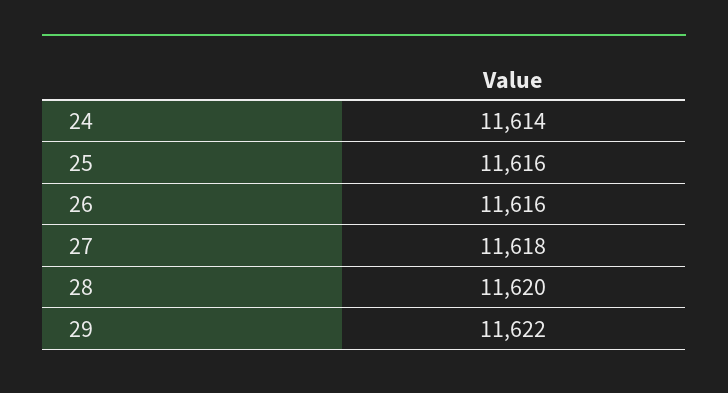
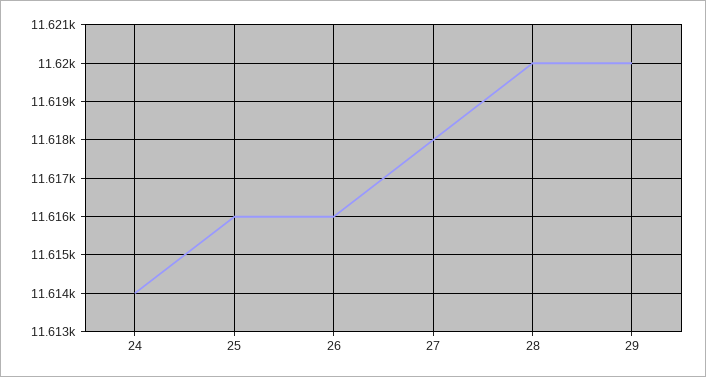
  {
    "24": 11614,
    "25": 11616,
    "26": 11616,
    "27": 11618,
    "28": 11620,
-   "29": 11622
+   "29": 11620
  }

